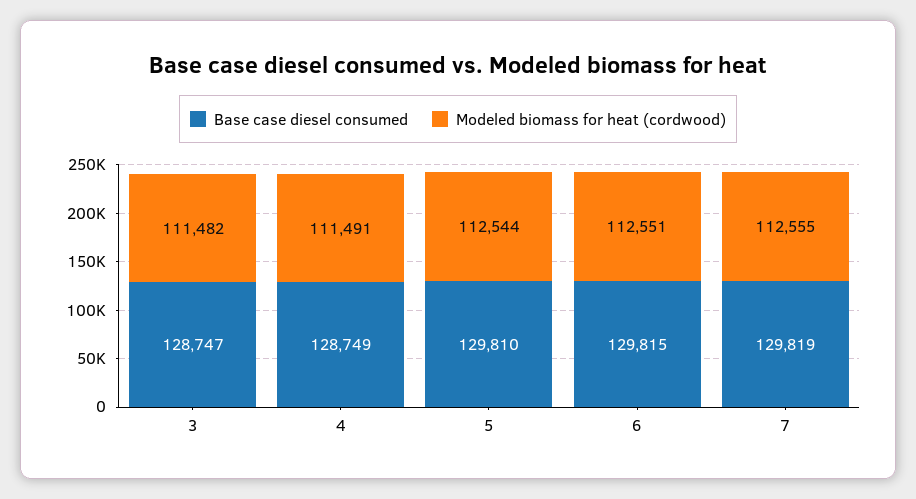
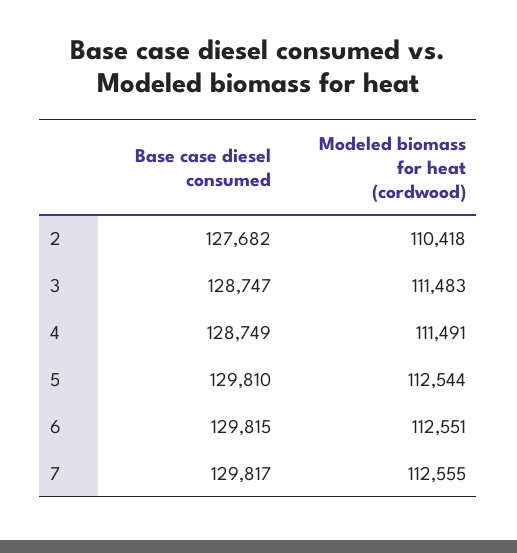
  {
    "Base case diesel consumed": {
      "3": 128747,
      "4": 128749,
      "5": 129810,
      "6": 129815,
-     "7": 129819
+     "7": 129817,
+     "2": 127682
    },
    "Modeled biomass for heat (cordwood)": {
-     "3": 111482,
+     "3": 111483,
      "4": 111491,
      "5": 112544,
      "6": 112551,
-     "7": 112555
+     "7": 112555,
+     "2": 110418
    }
  }

